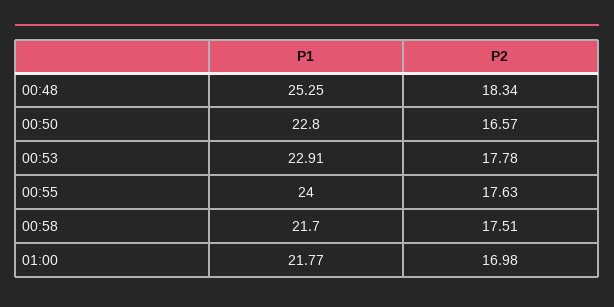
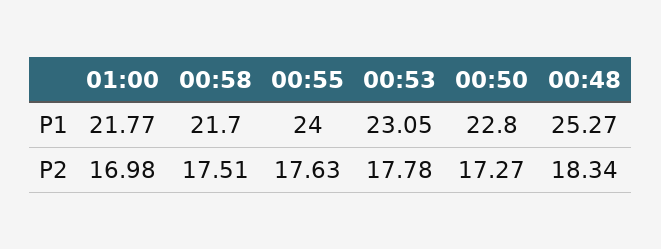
  {
    "P1": {
-     "00:48": 25.25,
+     "00:48": 25.27,
      "00:50": 22.8,
-     "00:53": 22.91,
+     "00:53": 23.05,
      "00:55": 24,
      "00:58": 21.7,
      "01:00": 21.77
    },
    "P2": {
      "00:48": 18.34,
-     "00:50": 16.57,
+     "00:50": 17.27,
      "00:53": 17.78,
      "00:55": 17.63,
      "00:58": 17.51,
      "01:00": 16.98
    }
  }

